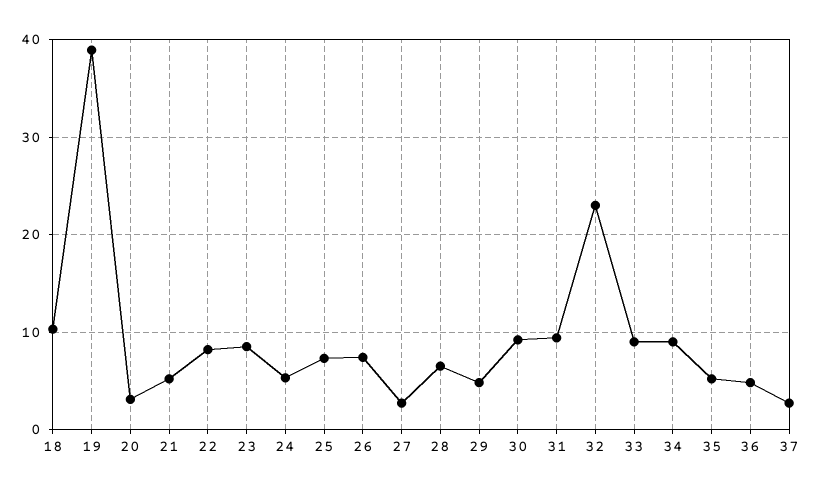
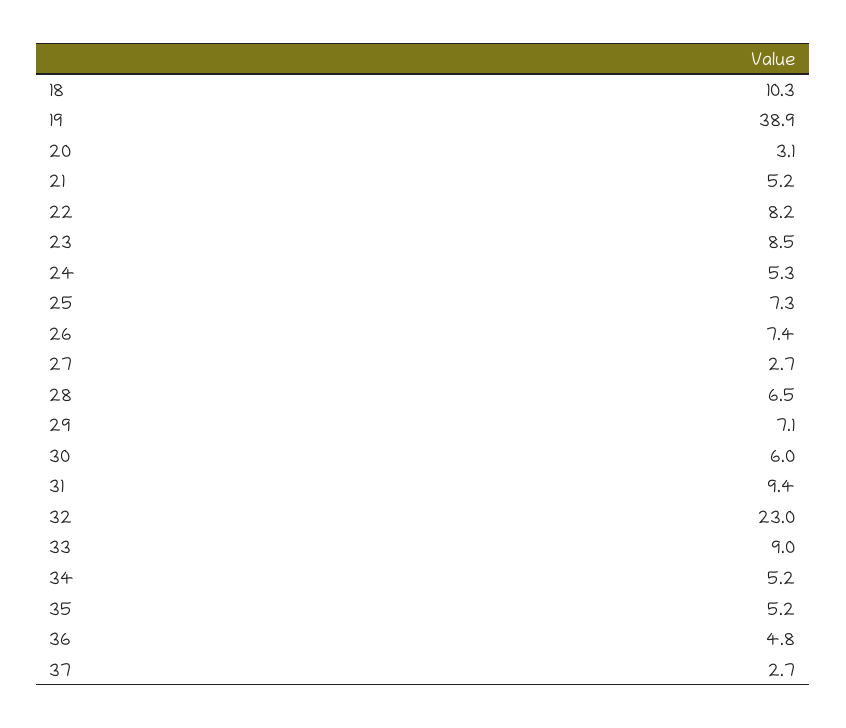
  {
    "18": 10.3,
    "19": 38.9,
    "20": 3.1,
    "21": 5.2,
    "22": 8.2,
    "23": 8.5,
    "24": 5.3,
    "25": 7.3,
    "26": 7.4,
    "27": 2.7,
    "28": 6.5,
-   "29": 5,
+   "29": 7.1,
-   "30": 9,
+   "30": 6,
    "31": 9.4,
    "32": 23,
    "33": 9,
-   "34": 9,
+   "34": 5.2,
    "35": 5.2,
    "36": 4.8,
    "37": 2.7
  }

